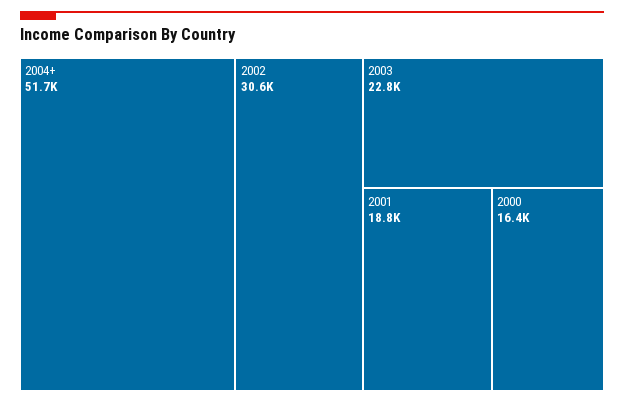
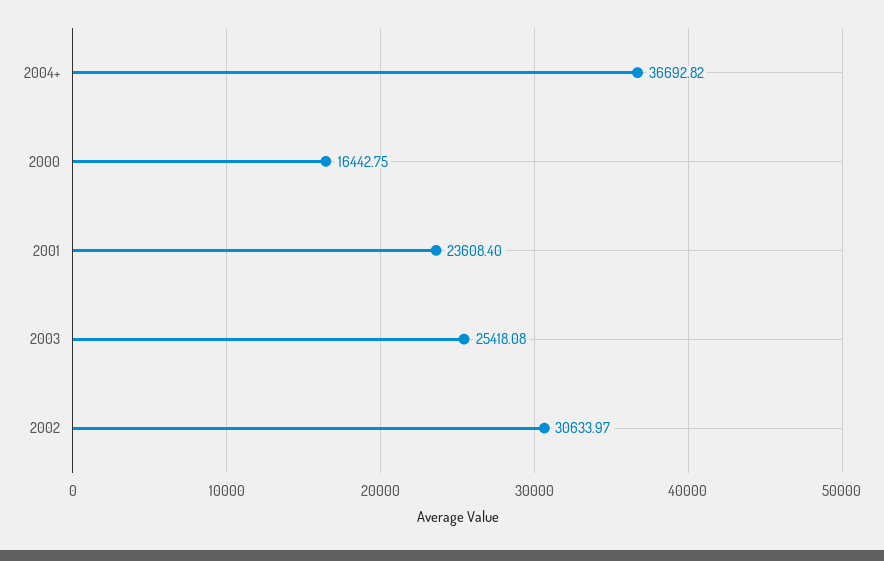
  {
-   "2004+": 51700,
+   "2004+": 36692.82,
    "2002": 30633.97,
-   "2003": 22800,
+   "2003": 25418.08,
-   "2001": 18800,
+   "2001": 23608.4,
    "2000": 16442.75
  }

